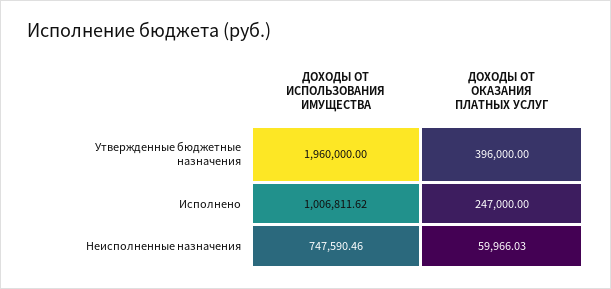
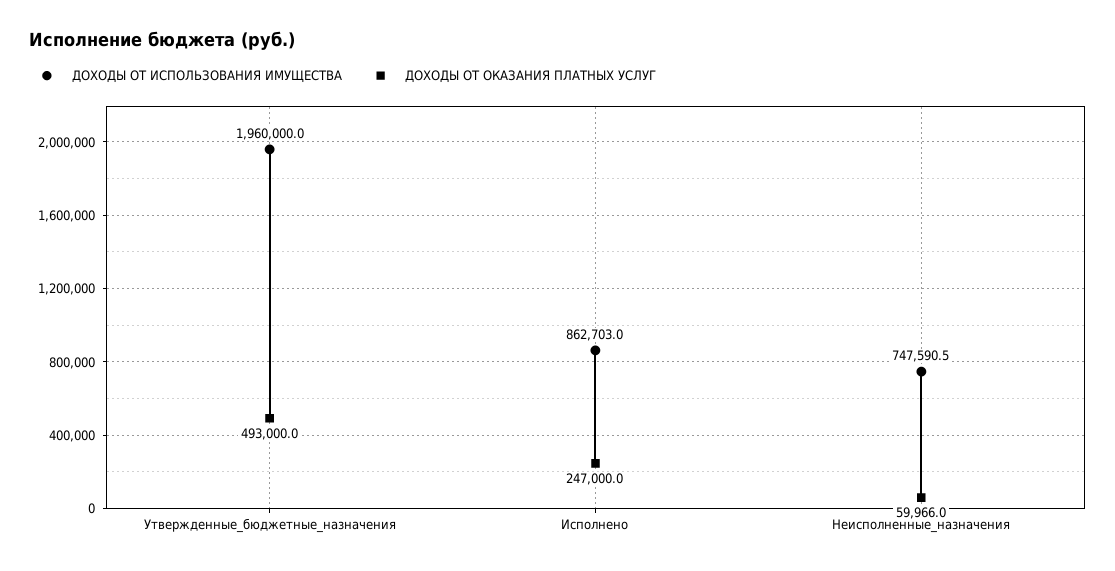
  {
    "ДОХОДЫ ОТ ИСПОЛЬЗОВАНИЯ ИМУЩЕСТВА": {
      "Утвержденные бюджетные назначения": 1960000,
-     "Исполнено": 1006811.62,
+     "Исполнено": 862703,
      "Неисполненные назначения": 747590.46
    },
    "ДОХОДЫ ОТ ОКАЗАНИЯ ПЛАТНЫХ УСЛУГ": {
-     "Утвержденные бюджетные назначения": 396000,
+     "Утвержденные бюджетные назначения": 493000,
      "Исполнено": 247000,
      "Неисполненные назначения": 59966.03
    }
  }

